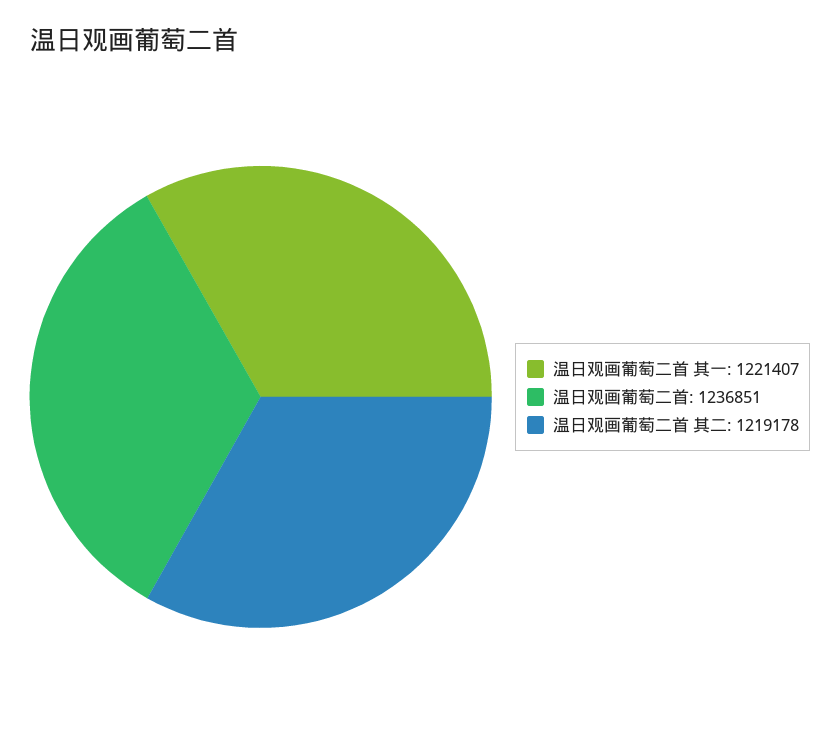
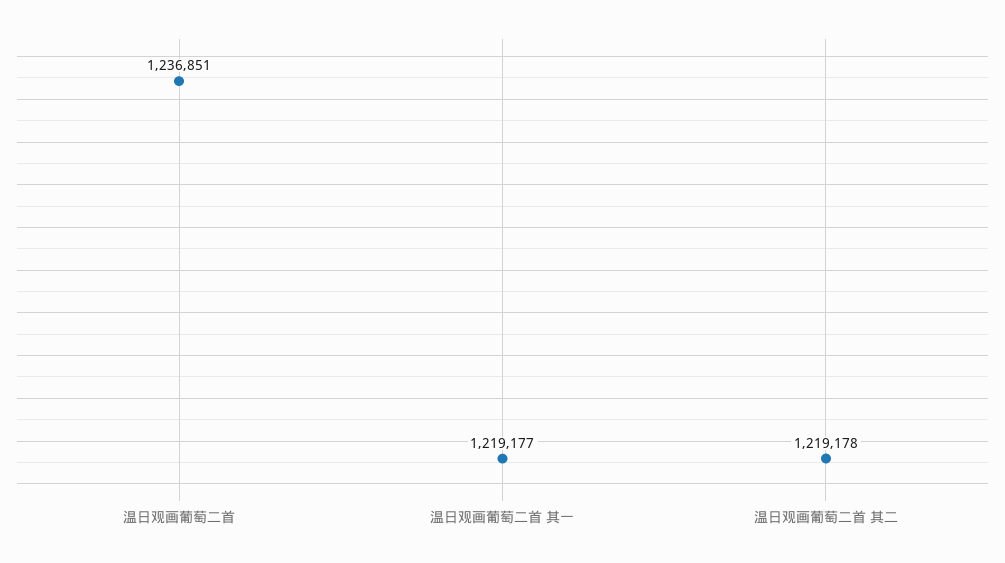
  {
-   "温日观画葡萄二首 其一": 1221407,
+   "温日观画葡萄二首 其一": 1219177,
    "温日观画葡萄二首": 1236851,
    "温日观画葡萄二首 其二": 1219178
  }

